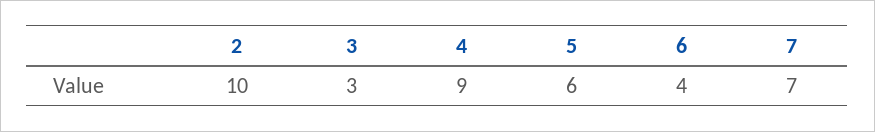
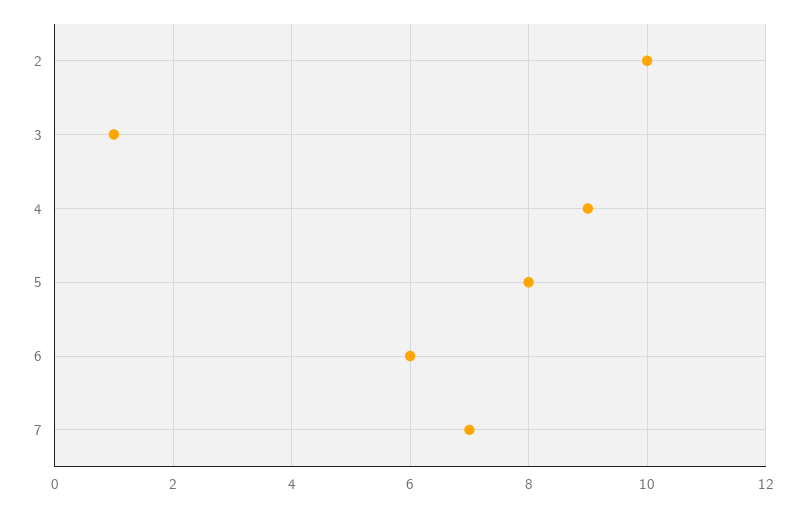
  {
    "2": 10,
-   "3": 3,
+   "3": 1,
    "4": 9,
-   "5": 6,
+   "5": 8,
-   "6": 4,
+   "6": 6,
    "7": 7
  }

